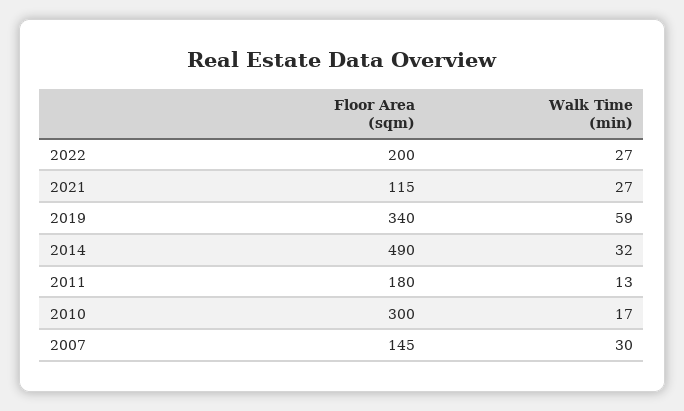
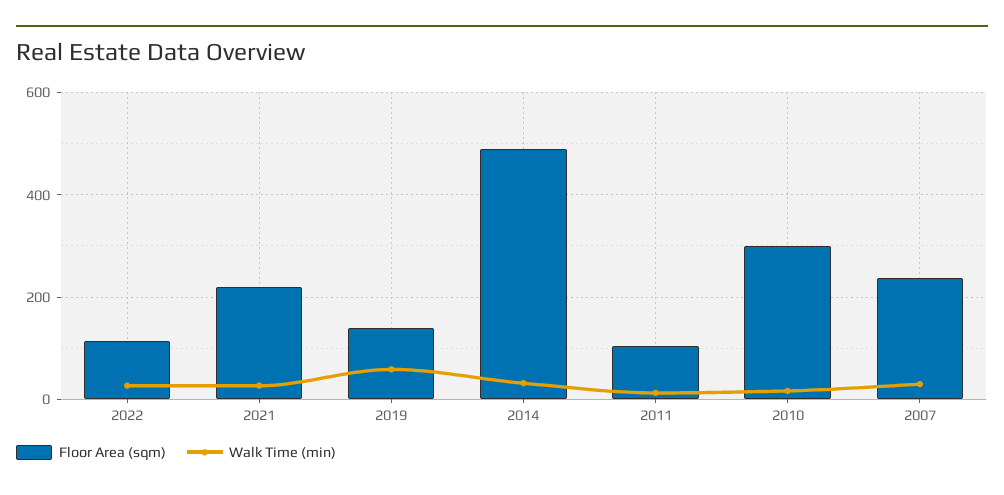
  {
    "Floor Area (sqm)": {
-     "2022": 200,
+     "2022": 120,
-     "2021": 115,
+     "2021": 220,
-     "2019": 340,
+     "2019": 140,
      "2014": 490,
-     "2011": 180,
+     "2011": 100,
      "2010": 300,
-     "2007": 145
+     "2007": 240
    },
    "Walk Time (min)": {
      "2022": 27,
      "2021": 27,
      "2019": 59,
      "2014": 32,
      "2011": 13,
      "2010": 17,
      "2007": 30
    }
  }

